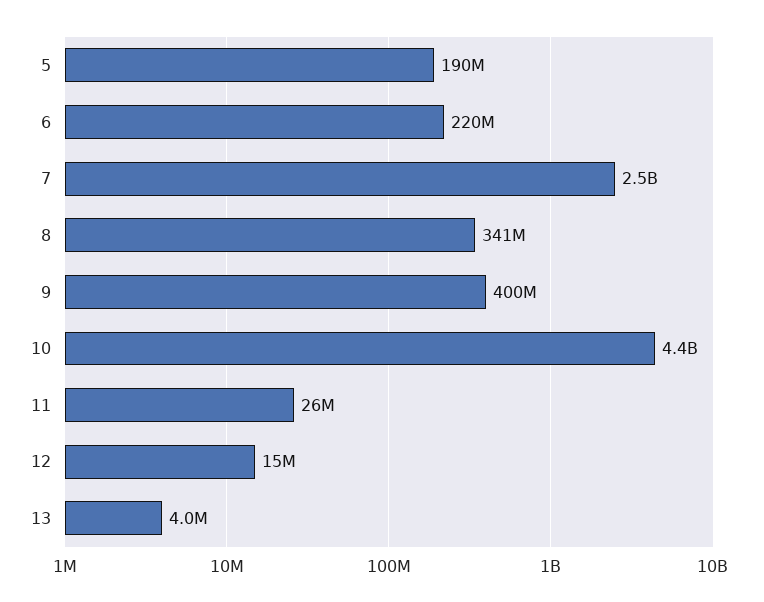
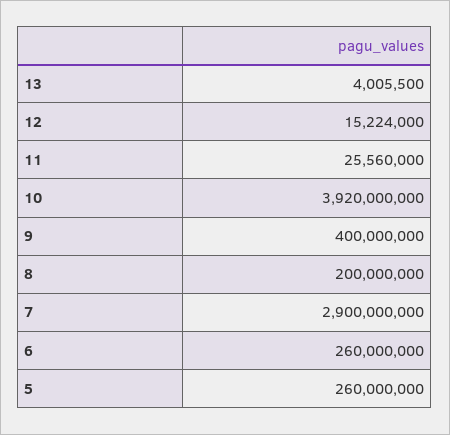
  {
-   "5": 190000000,
+   "5": 260000000,
-   "6": 220000000,
+   "6": 260000000,
-   "7": 2500000000,
+   "7": 2900000000,
-   "8": 341000000,
+   "8": 200000000,
    "9": 400000000,
-   "10": 4400000000,
+   "10": 3920000000,
    "11": 25560000,
    "12": 15224000,
    "13": 4005500
  }

